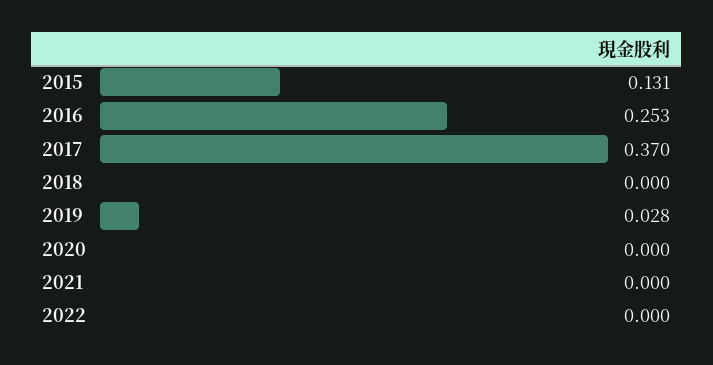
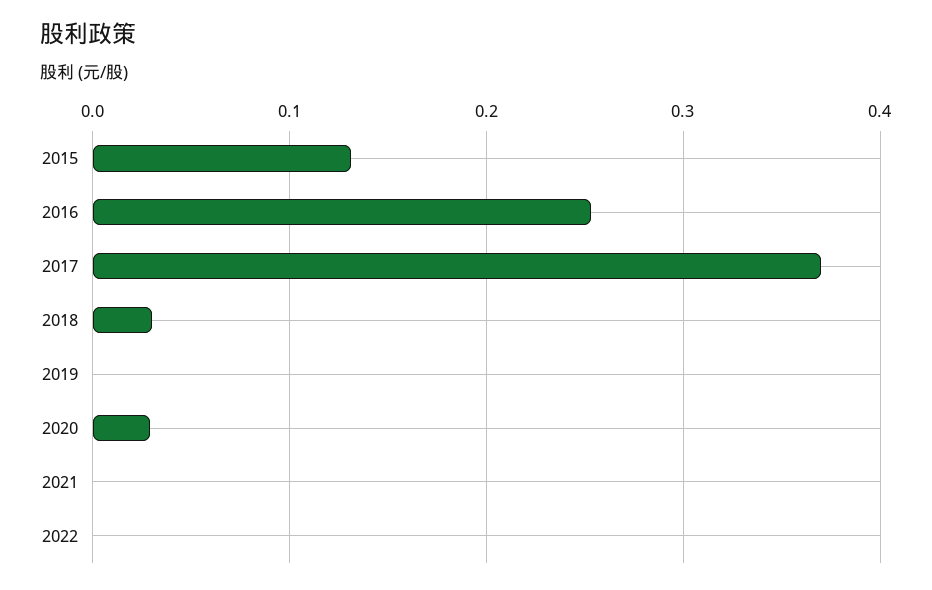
  {
    "2015": 0.131,
    "2016": 0.253,
    "2017": 0.37,
-   "2018": 0,
+   "2018": 0.03,
-   "2019": 0.028,
+   "2019": 0,
-   "2020": 0,
+   "2020": 0.03,
    "2021": 0,
    "2022": 0
  }

